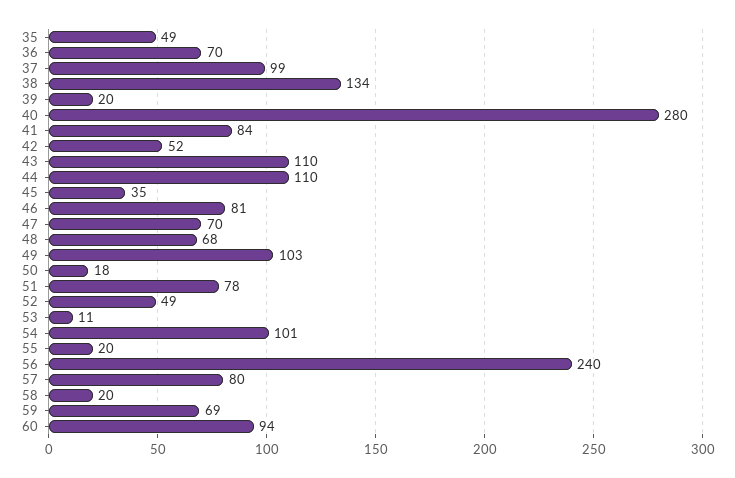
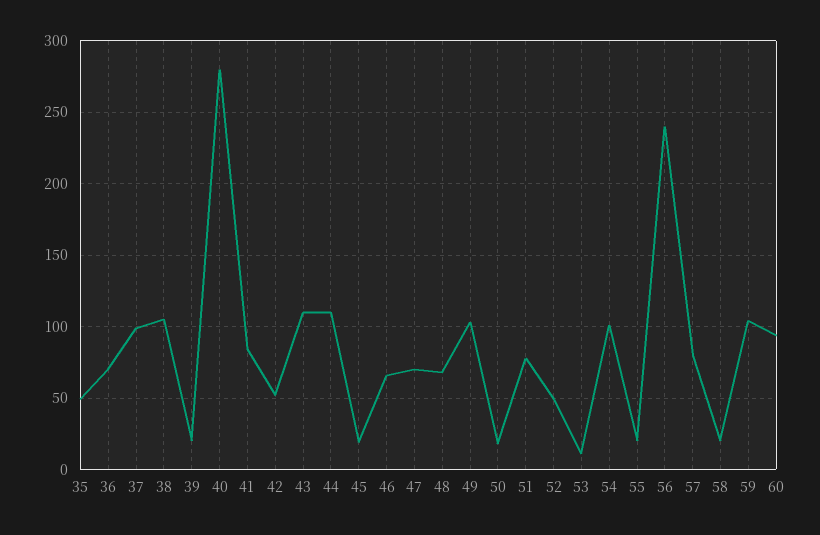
  {
    "35": 49,
    "36": 70,
    "37": 99,
-   "38": 134,
+   "38": 105,
    "39": 20,
    "40": 280,
    "41": 84,
    "42": 52,
    "43": 110,
    "44": 110,
-   "45": 35,
+   "45": 20,
-   "46": 81,
+   "46": 65,
    "47": 70,
    "48": 68,
    "49": 103,
    "50": 18,
    "51": 78,
    "52": 49,
    "53": 11,
    "54": 101,
    "55": 20,
    "56": 240,
    "57": 80,
    "58": 20,
-   "59": 69,
+   "59": 105,
    "60": 94
  }

